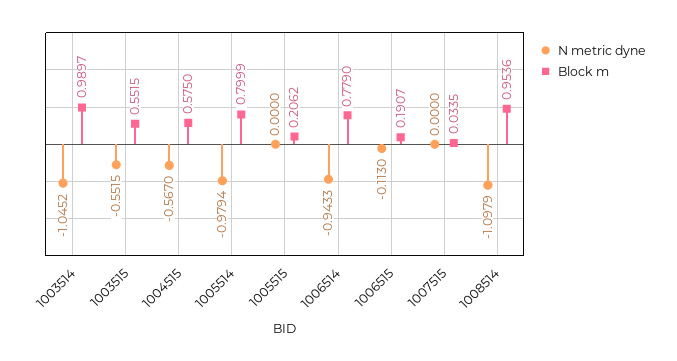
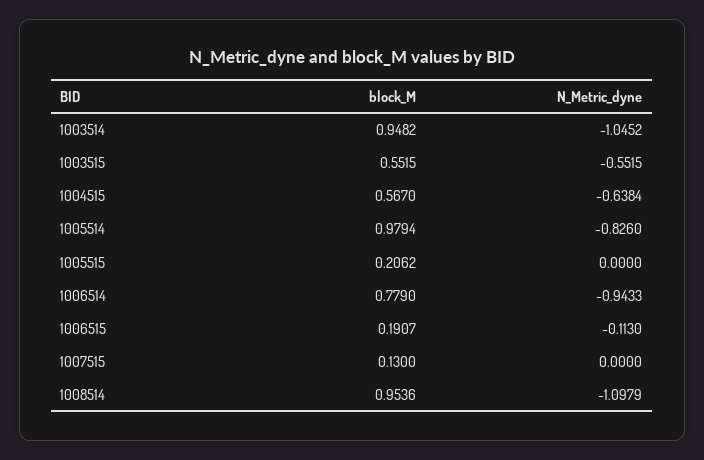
  {
    "N metric dyne": {
      "1003514": -1.0452,
      "1003515": -0.5515,
-     "1004515": -0.567,
+     "1004515": -0.6384,
-     "1005514": -0.9794,
+     "1005514": -0.826,
      "1005515": 0,
      "1006514": -0.9433,
      "1006515": -0.113,
      "1007515": 0,
      "1008514": -1.0979
    },
    "Block m": {
-     "1003514": 0.9897,
+     "1003514": 0.9482,
      "1003515": 0.5515,
-     "1004515": 0.575,
+     "1004515": 0.567,
-     "1005514": 0.7999,
+     "1005514": 0.9794,
      "1005515": 0.2062,
      "1006514": 0.779,
      "1006515": 0.1907,
-     "1007515": 0.0335,
+     "1007515": 0.13,
      "1008514": 0.9536
    }
  }

